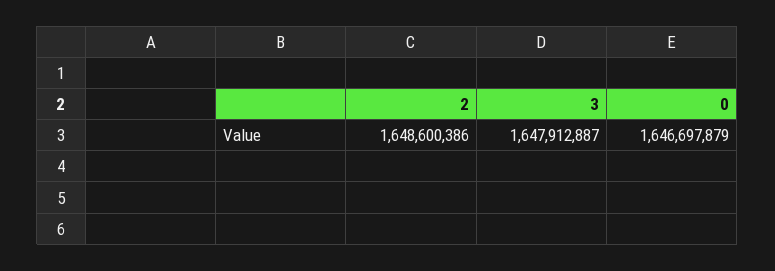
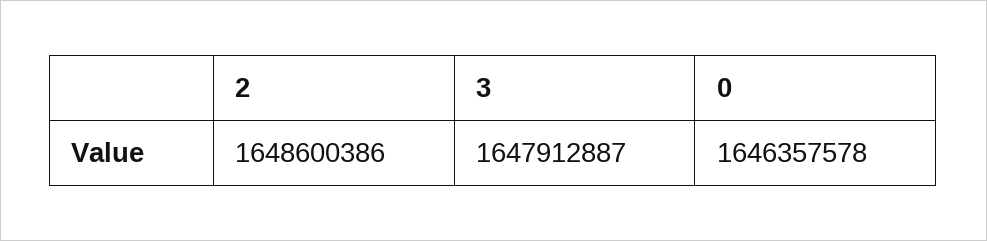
  {
    "2": 1648600386,
    "3": 1647912887,
-   "0": 1646697879
+   "0": 1646357578
  }

